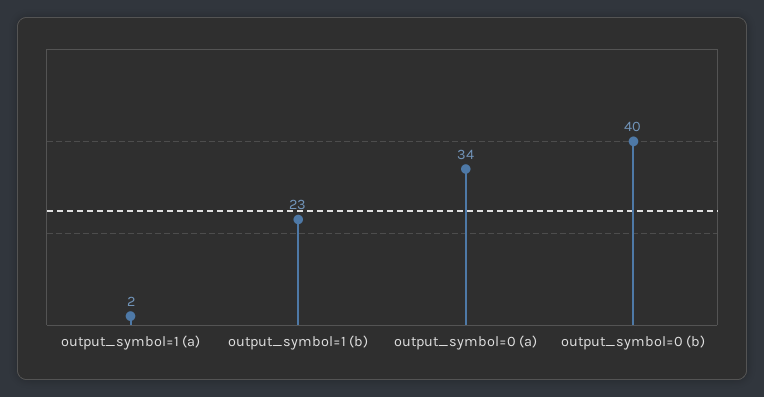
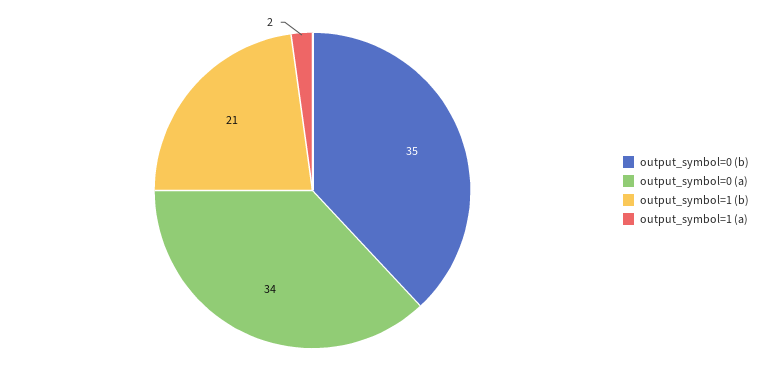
  {
    "output_symbol=1 (a)": 2,
-   "output_symbol=1 (b)": 23,
+   "output_symbol=1 (b)": 21,
    "output_symbol=0 (a)": 34,
-   "output_symbol=0 (b)": 40
+   "output_symbol=0 (b)": 35
  }

